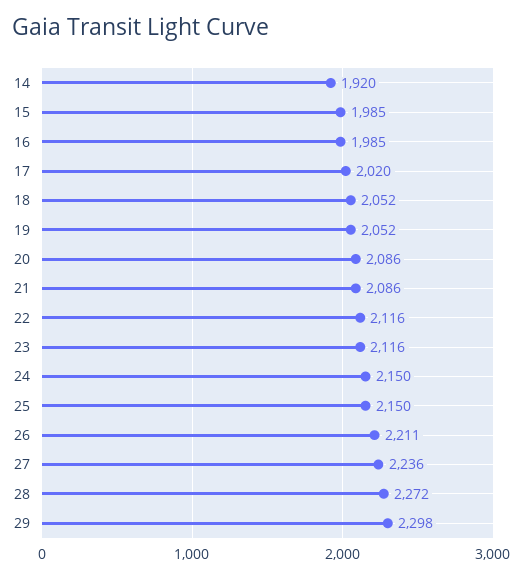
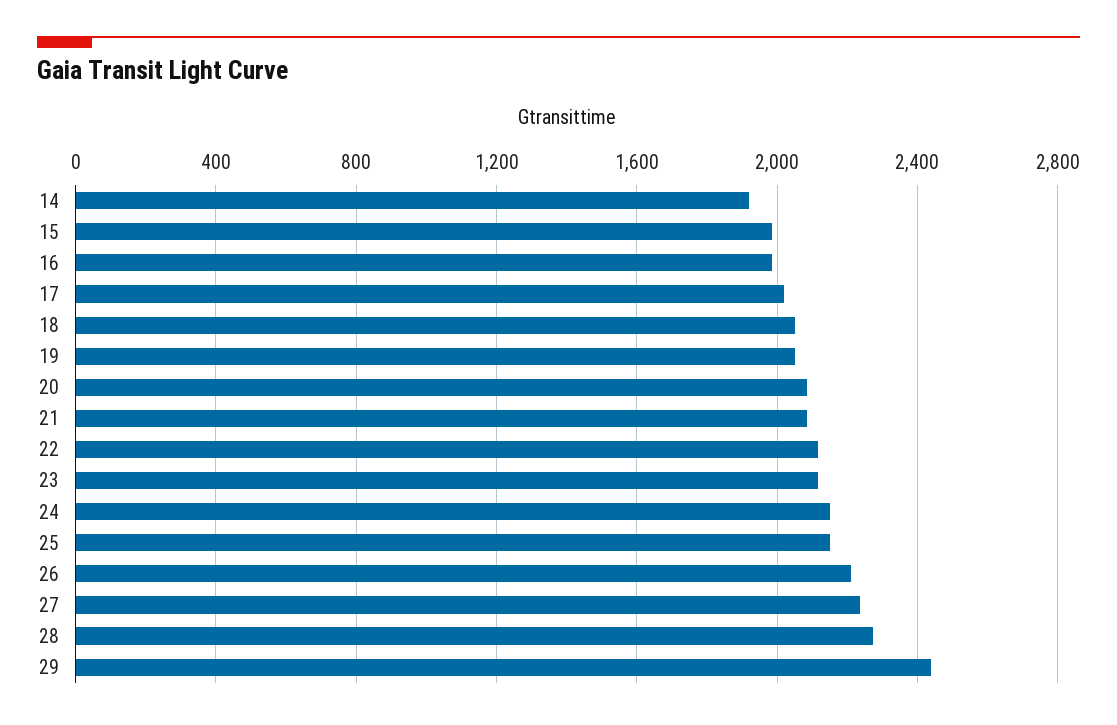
  {
    "14": 1920,
    "15": 1985,
    "16": 1985,
    "17": 2020,
    "18": 2052,
    "19": 2052,
    "20": 2086,
    "21": 2086,
    "22": 2116,
    "23": 2116,
    "24": 2150,
    "25": 2150,
    "26": 2211,
    "27": 2236,
    "28": 2272,
-   "29": 2298
+   "29": 2450
  }

